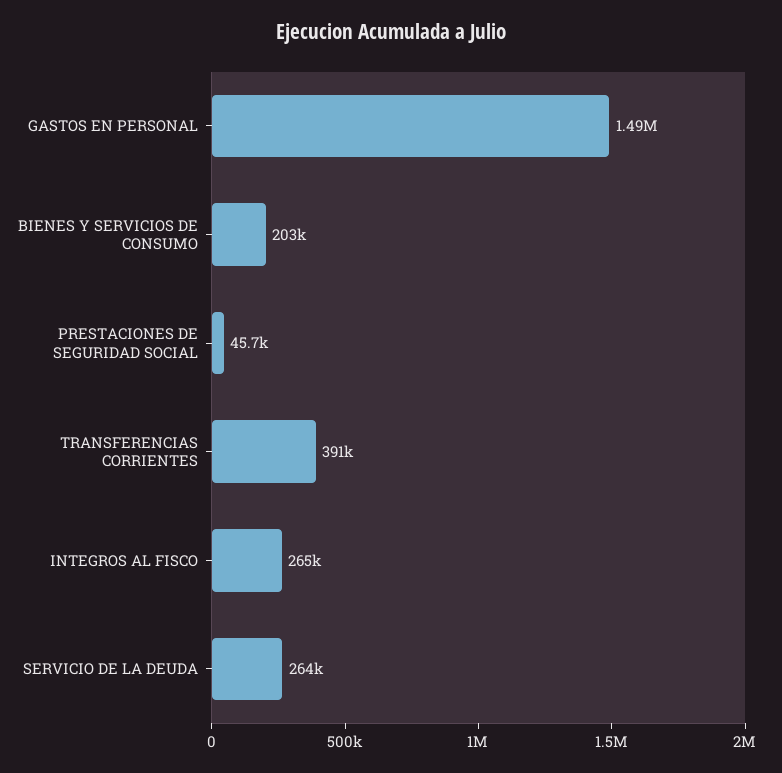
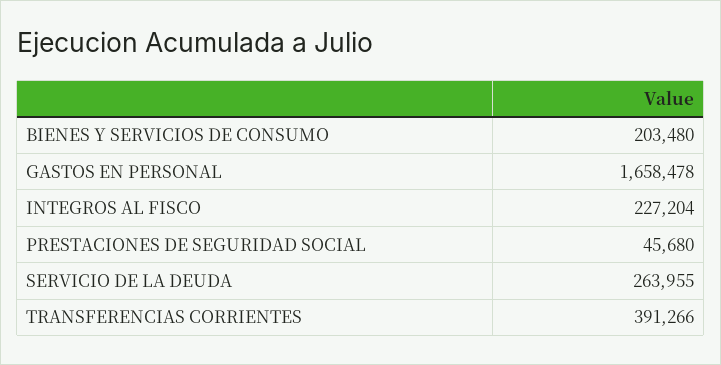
  {
-   "GASTOS EN PERSONAL": 1490000,
+   "GASTOS EN PERSONAL": 1658478,
    "BIENES Y SERVICIOS DE CONSUMO": 203480,
    "PRESTACIONES DE SEGURIDAD SOCIAL": 45680,
    "TRANSFERENCIAS CORRIENTES": 391266,
-   "INTEGROS AL FISCO": 265000,
+   "INTEGROS AL FISCO": 227204,
    "SERVICIO DE LA DEUDA": 263955
  }

